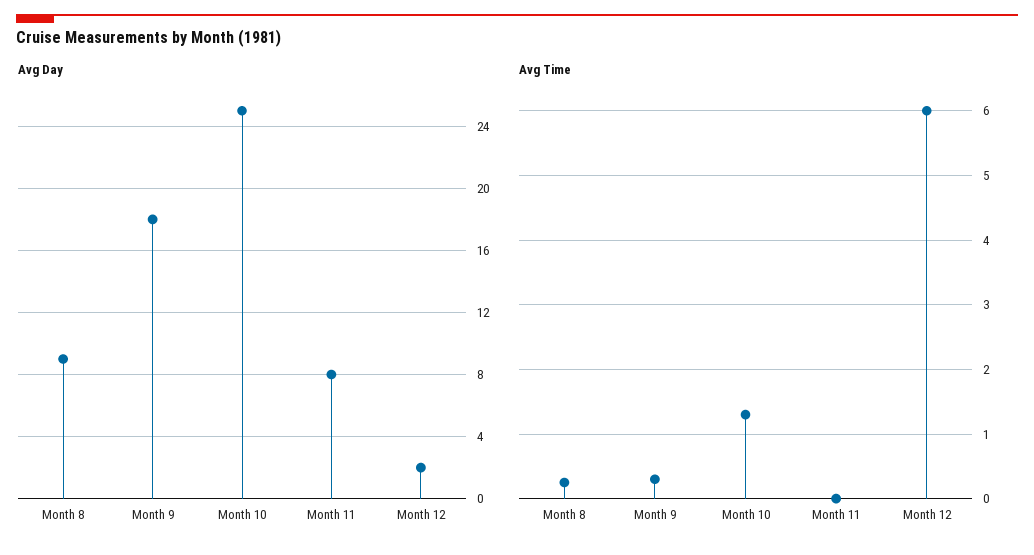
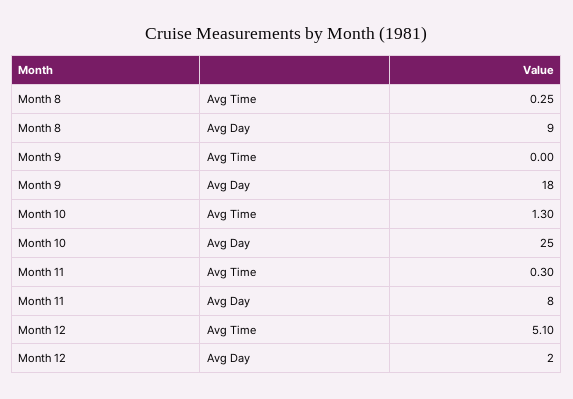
  {
    "Avg Day": {
      "Month 8": 9,
      "Month 9": 18,
      "Month 10": 25,
      "Month 11": 8,
      "Month 12": 2
    },
    "Avg Time": {
      "Month 8": 0.25,
-     "Month 9": 0.3,
+     "Month 9": 0,
      "Month 10": 1.3,
-     "Month 11": 0,
+     "Month 11": 0.3,
-     "Month 12": 6
+     "Month 12": 5.1
    }
  }

